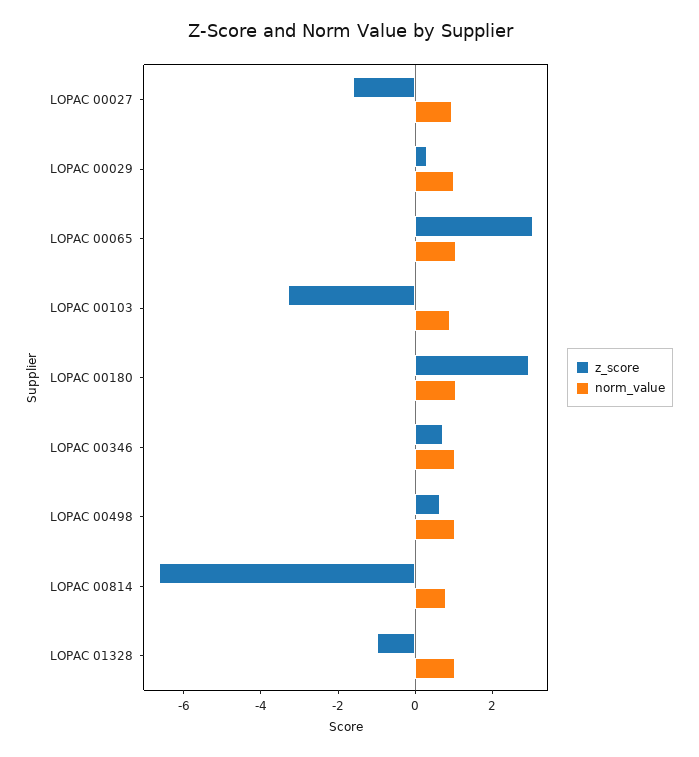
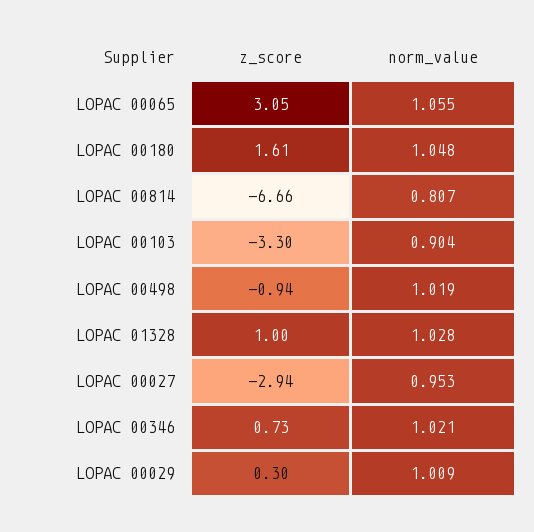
  {
    "z_score": {
-     "LOPAC 00027": -1.5,
+     "LOPAC 00027": -2.94,
      "LOPAC 00029": 0.3,
      "LOPAC 00065": 3.05,
      "LOPAC 00103": -3.3,
-     "LOPAC 00180": 3,
+     "LOPAC 00180": 1.61,
      "LOPAC 00346": 0.73,
-     "LOPAC 00498": 0.5,
+     "LOPAC 00498": -0.94,
      "LOPAC 00814": -6.66,
-     "LOPAC 01328": -1
+     "LOPAC 01328": 1
    },
    "norm_value": {
      "LOPAC 00027": 0.953,
      "LOPAC 00029": 1.009,
      "LOPAC 00065": 1.055,
      "LOPAC 00103": 0.904,
      "LOPAC 00180": 1.048,
      "LOPAC 00346": 1.021,
      "LOPAC 00498": 1.019,
      "LOPAC 00814": 0.807,
      "LOPAC 01328": 1.028
    }
  }

